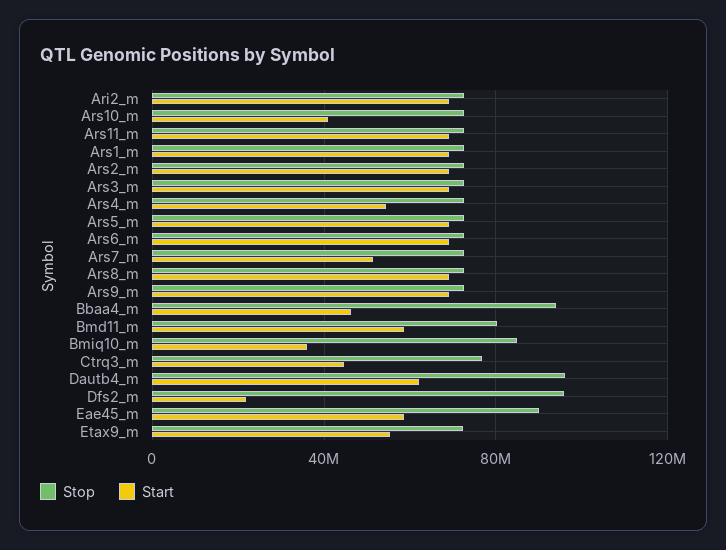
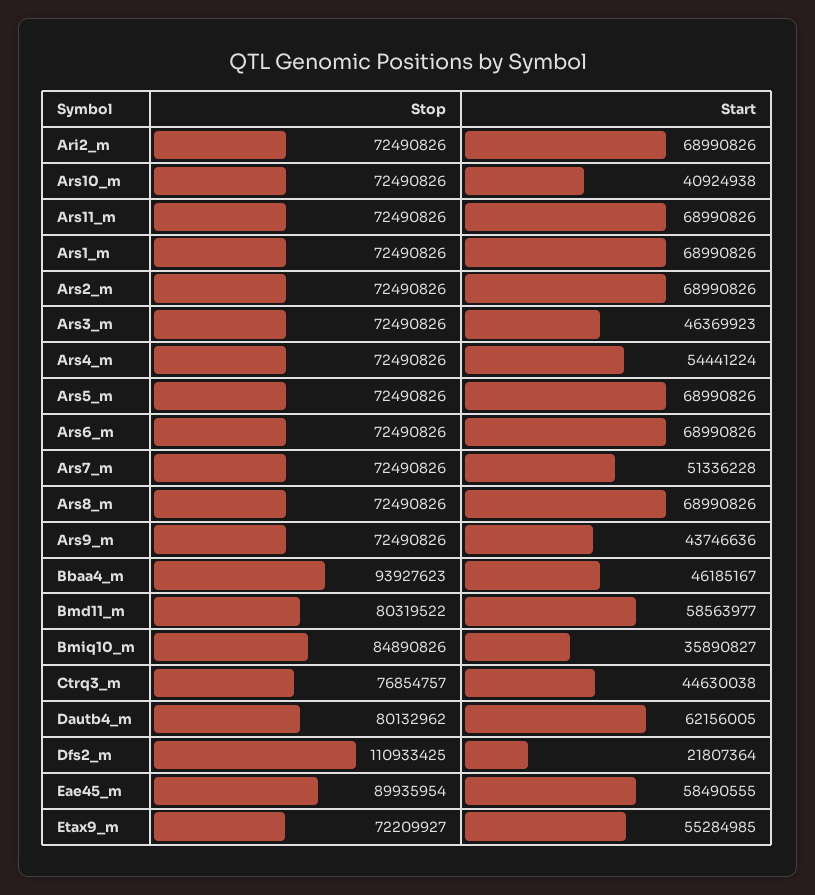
  {
    "Stop": {
      "Ari2_m": 72490826,
      "Ars10_m": 72490826,
      "Ars11_m": 72490826,
      "Ars1_m": 72490826,
      "Ars2_m": 72490826,
      "Ars3_m": 72490826,
      "Ars4_m": 72490826,
      "Ars5_m": 72490826,
      "Ars6_m": 72490826,
      "Ars7_m": 72490826,
      "Ars8_m": 72490826,
      "Ars9_m": 72490826,
      "Bbaa4_m": 93927623,
      "Bmd11_m": 80319522,
      "Bmiq10_m": 84890826,
      "Ctrq3_m": 76854757,
-     "Dautb4_m": 95000000,
+     "Dautb4_m": 80132962,
-     "Dfs2_m": 95000000,
+     "Dfs2_m": 110933425,
      "Eae45_m": 89935954,
      "Etax9_m": 72209927
    },
    "Start": {
      "Ari2_m": 68990826,
      "Ars10_m": 40924938,
      "Ars11_m": 68990826,
      "Ars1_m": 68990826,
      "Ars2_m": 68990826,
-     "Ars3_m": 70000000,
+     "Ars3_m": 46369923,
      "Ars4_m": 54441224,
      "Ars5_m": 68990826,
      "Ars6_m": 68990826,
      "Ars7_m": 51336228,
      "Ars8_m": 68990826,
-     "Ars9_m": 70000000,
+     "Ars9_m": 43746636,
      "Bbaa4_m": 46185167,
      "Bmd11_m": 58563977,
      "Bmiq10_m": 35890827,
      "Ctrq3_m": 44630038,
      "Dautb4_m": 62156005,
      "Dfs2_m": 21807364,
      "Eae45_m": 58490555,
      "Etax9_m": 55284985
    }
  }

